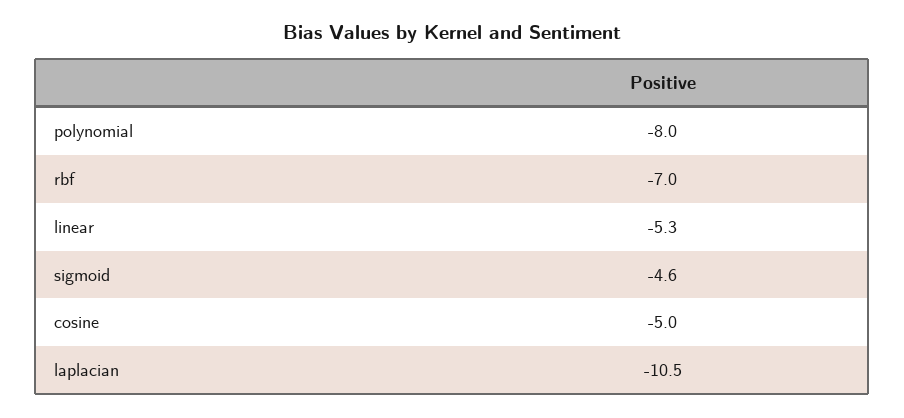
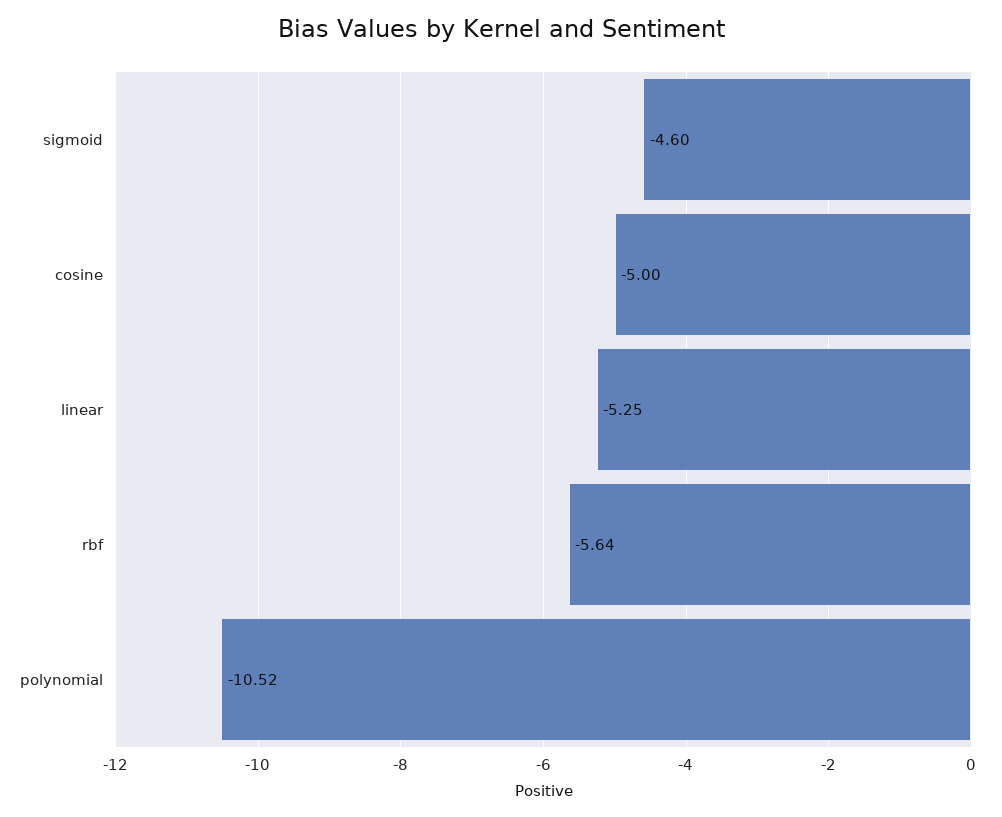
  {
-   "polynomial": -8,
+   "polynomial": -10.52,
-   "rbf": -7,
+   "rbf": -5.64,
    "linear": -5.25,
    "sigmoid": -4.6,
-   "cosine": -5,
+   "cosine": -5
-   "laplacian": -10.5
  }

